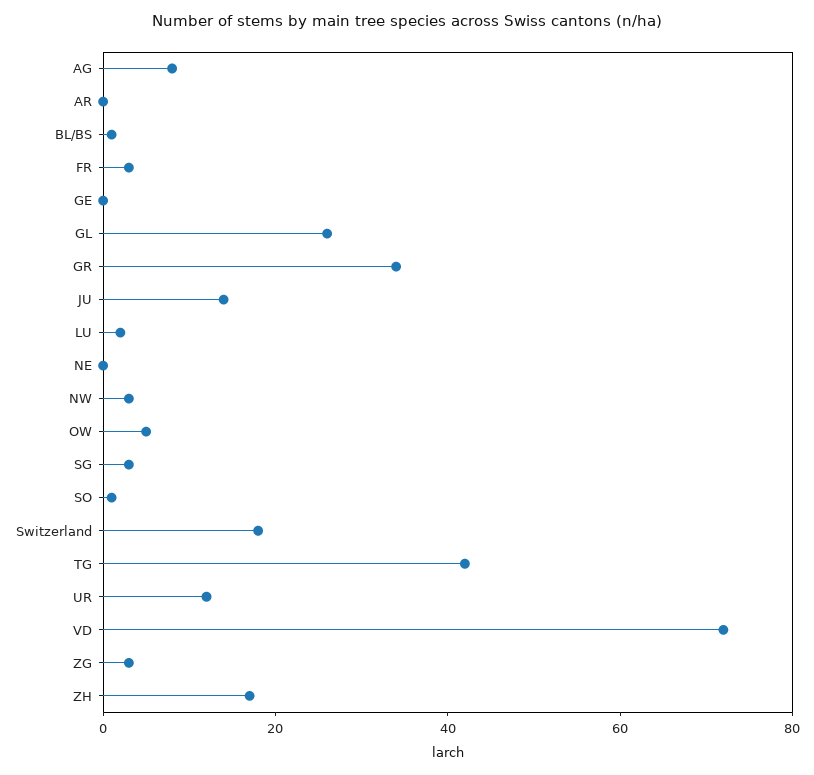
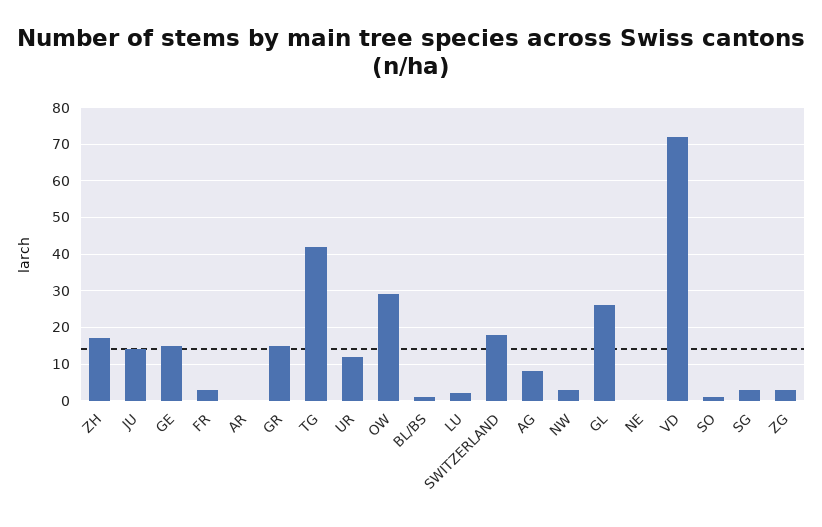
  {
    "AG": 10,
    "AR": 0,
    "BL/BS": 0,
    "FR": 5,
-   "GE": 0,
+   "GE": 15,
    "GL": 25,
-   "GR": 35,
+   "GR": 15,
    "JU": 15,
    "LU": 0,
    "NE": 0,
    "NW": 5,
-   "OW": 5,
+   "OW": 30,
    "SG": 5,
    "SO": 0,
    "Switzerland": 20,
    "TG": 40,
    "UR": 10,
    "VD": 70,
    "ZG": 5,
    "ZH": 15
  }

